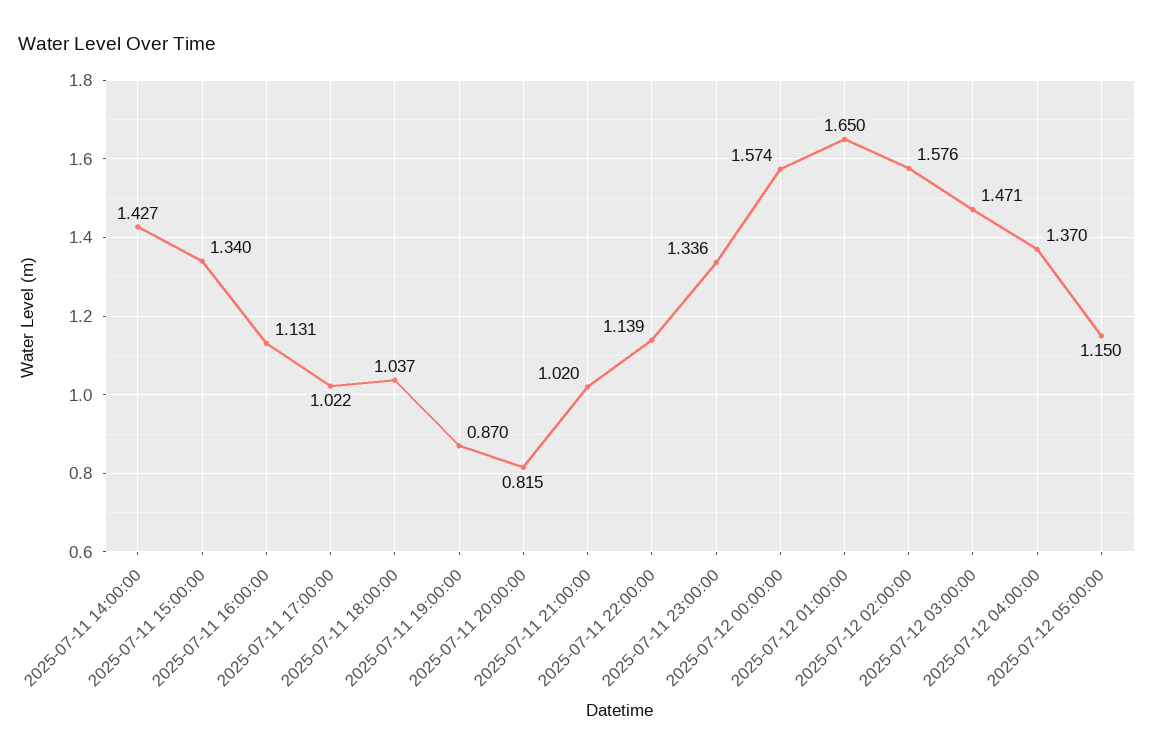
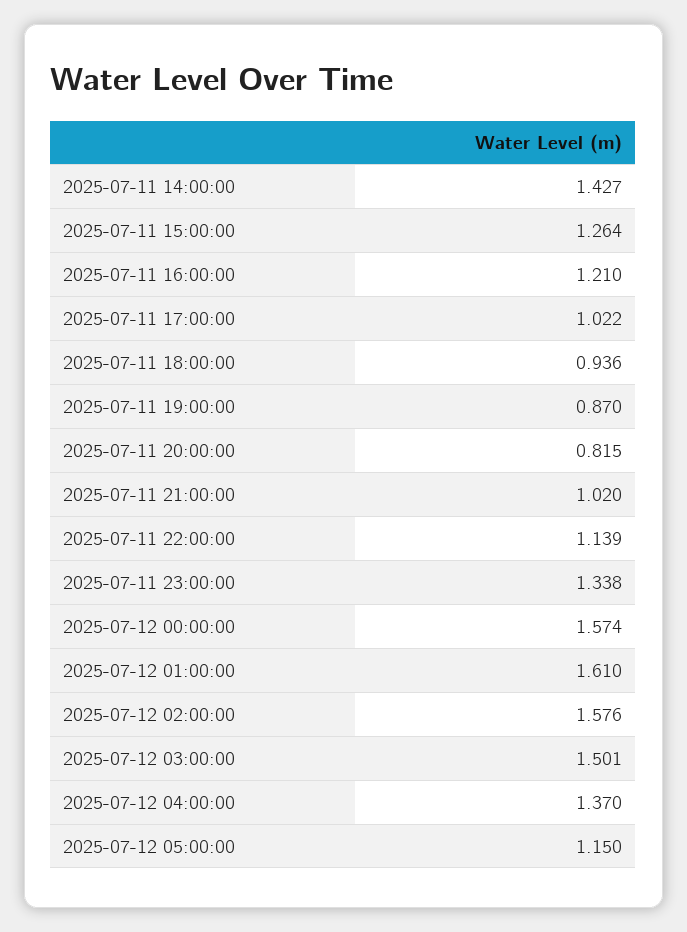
  {
    "2025-07-11 14:00:00": 1.427,
-   "2025-07-11 15:00:00": 1.34,
+   "2025-07-11 15:00:00": 1.264,
-   "2025-07-11 16:00:00": 1.131,
+   "2025-07-11 16:00:00": 1.21,
    "2025-07-11 17:00:00": 1.022,
-   "2025-07-11 18:00:00": 1.037,
+   "2025-07-11 18:00:00": 0.936,
    "2025-07-11 19:00:00": 0.87,
    "2025-07-11 20:00:00": 0.815,
    "2025-07-11 21:00:00": 1.02,
    "2025-07-11 22:00:00": 1.139,
-   "2025-07-11 23:00:00": 1.336,
+   "2025-07-11 23:00:00": 1.338,
    "2025-07-12 00:00:00": 1.574,
-   "2025-07-12 01:00:00": 1.65,
+   "2025-07-12 01:00:00": 1.61,
    "2025-07-12 02:00:00": 1.576,
-   "2025-07-12 03:00:00": 1.471,
+   "2025-07-12 03:00:00": 1.501,
    "2025-07-12 04:00:00": 1.37,
    "2025-07-12 05:00:00": 1.15
  }

